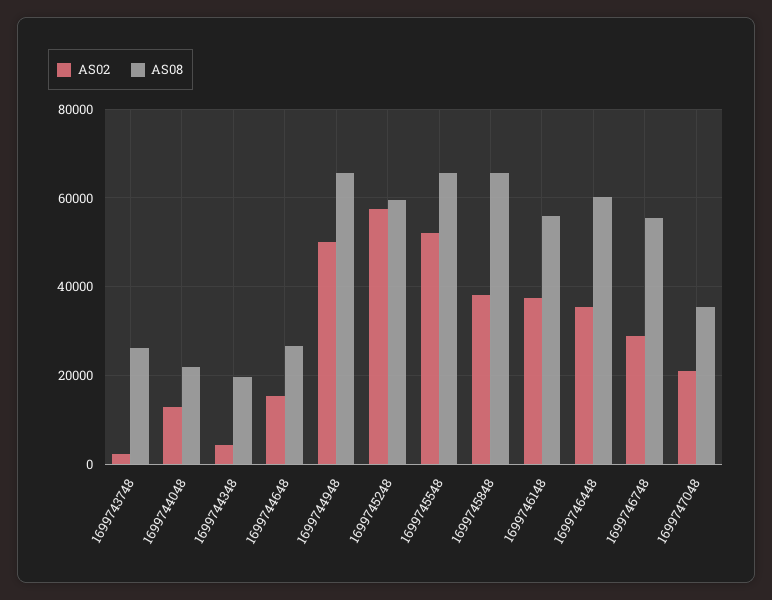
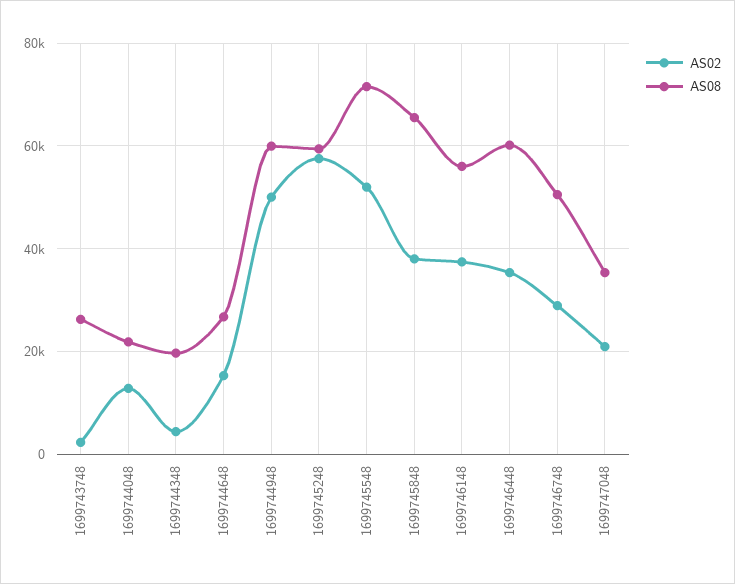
  {
    "AS02": {
      "1699743748": 2000,
      "1699744048": 12000,
      "1699744348": 4000,
      "1699744648": 16000,
      "1699744948": 50000,
      "1699745248": 58000,
      "1699745548": 52000,
      "1699745848": 38000,
      "1699746148": 38000,
      "1699746448": 36000,
      "1699746748": 28000,
      "1699747048": 20000
    },
    "AS08": {
      "1699743748": 26000,
      "1699744048": 22000,
      "1699744348": 20000,
      "1699744648": 26000,
-     "1699744948": 66000,
+     "1699744948": 60000,
      "1699745248": 60000,
-     "1699745548": 66000,
+     "1699745548": 72000,
      "1699745848": 66000,
      "1699746148": 56000,
      "1699746448": 60000,
-     "1699746748": 56000,
+     "1699746748": 50000,
      "1699747048": 36000
    }
  }

